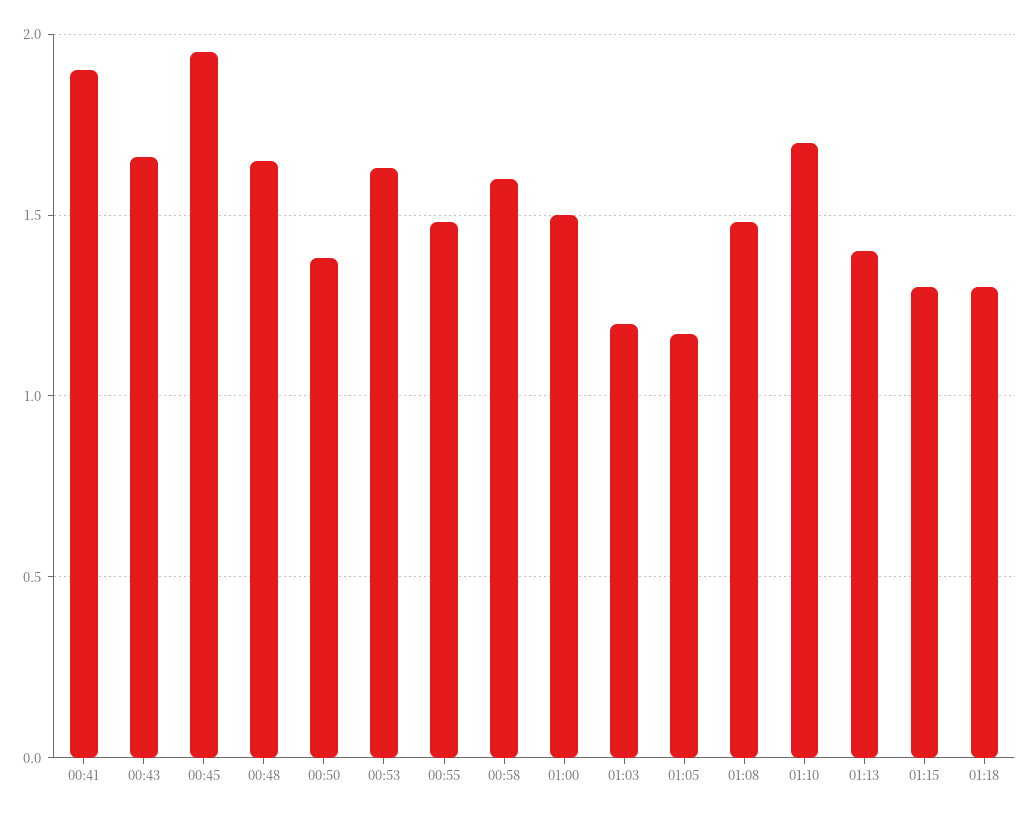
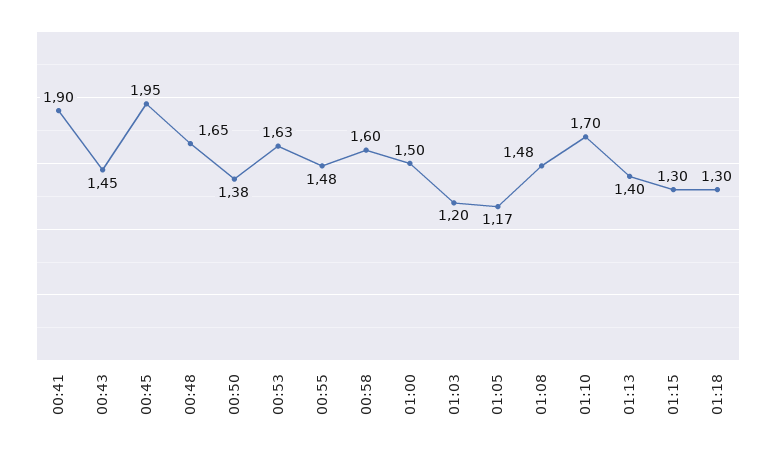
  {
    "00:41": 1.9,
-   "00:43": 1.65,
+   "00:43": 1.45,
    "00:45": 1.95,
    "00:48": 1.65,
    "00:50": 1.38,
    "00:53": 1.63,
    "00:55": 1.48,
    "00:58": 1.6,
    "01:00": 1.5,
    "01:03": 1.2,
    "01:05": 1.17,
    "01:08": 1.48,
    "01:10": 1.7,
    "01:13": 1.4,
    "01:15": 1.3,
    "01:18": 1.3
  }

